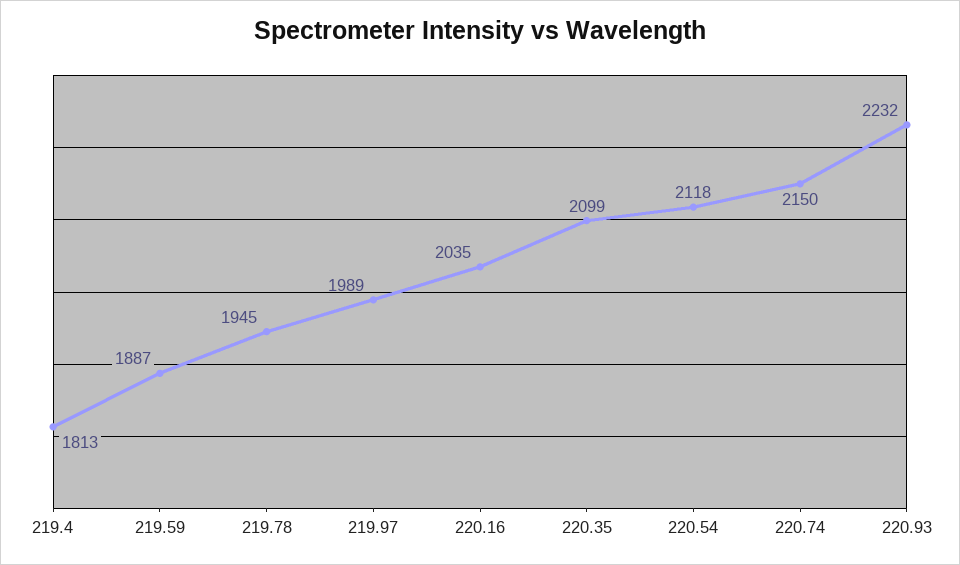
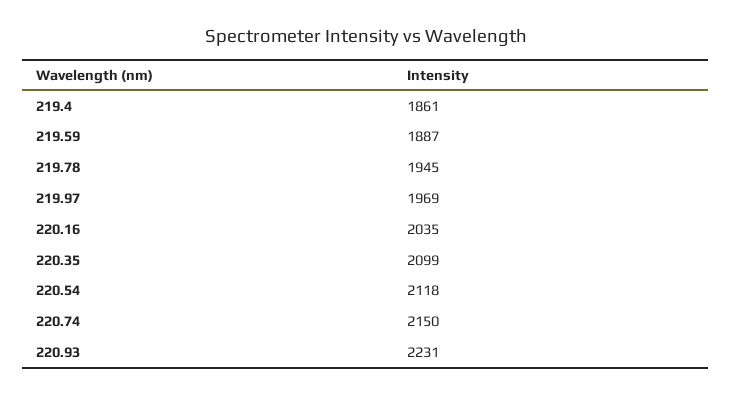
  {
-   "219.4": 1813,
+   "219.4": 1861,
    "219.59": 1887,
    "219.78": 1945,
-   "219.97": 1989,
+   "219.97": 1969,
    "220.16": 2035,
    "220.35": 2099,
    "220.54": 2118,
    "220.74": 2150,
-   "220.93": 2232
+   "220.93": 2231
  }

